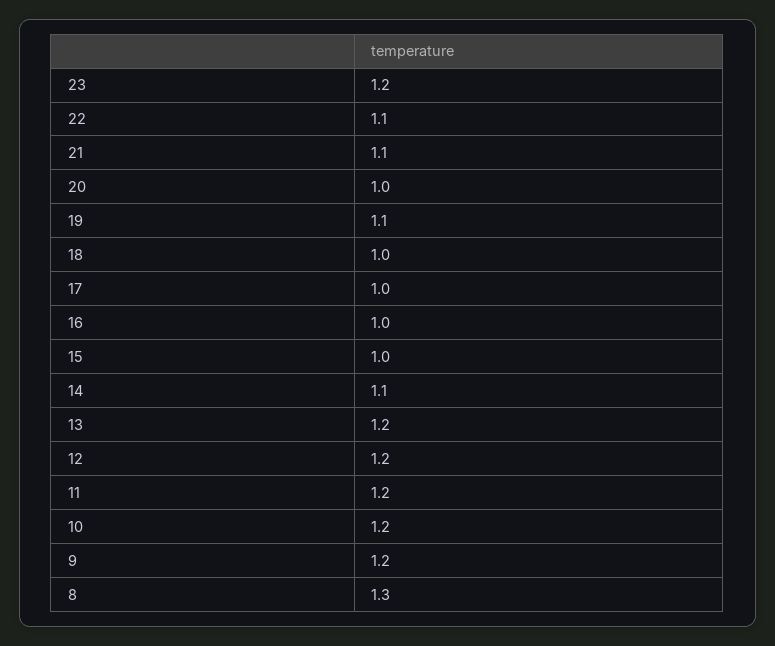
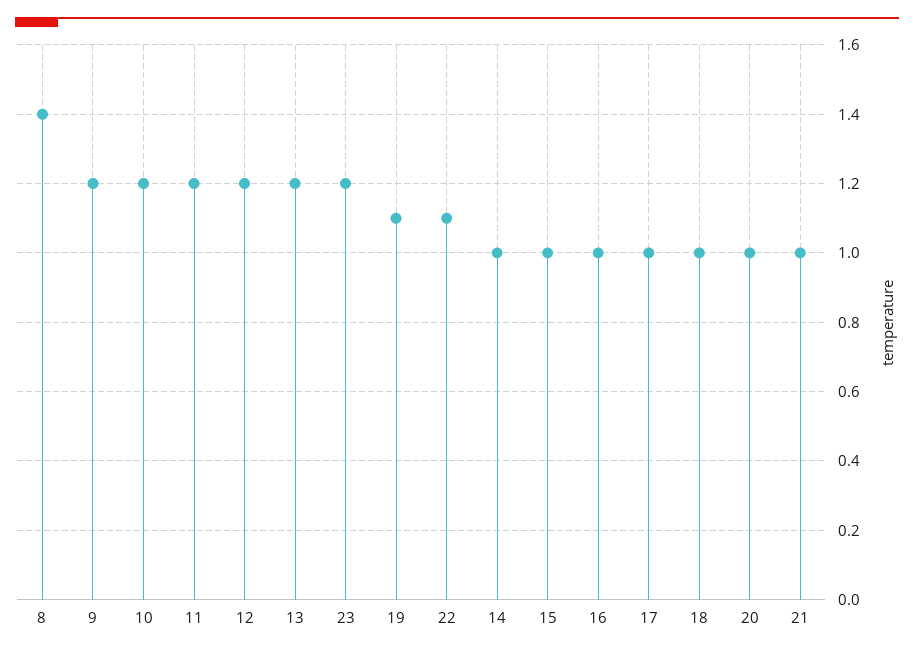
  {
    "23": 1.2,
    "22": 1.1,
-   "21": 1.1,
+   "21": 1,
    "20": 1,
    "19": 1.1,
    "18": 1,
    "17": 1,
    "16": 1,
    "15": 1,
-   "14": 1.1,
+   "14": 1,
    "13": 1.2,
    "12": 1.2,
    "11": 1.2,
    "10": 1.2,
    "9": 1.2,
-   "8": 1.3
+   "8": 1.4
  }

